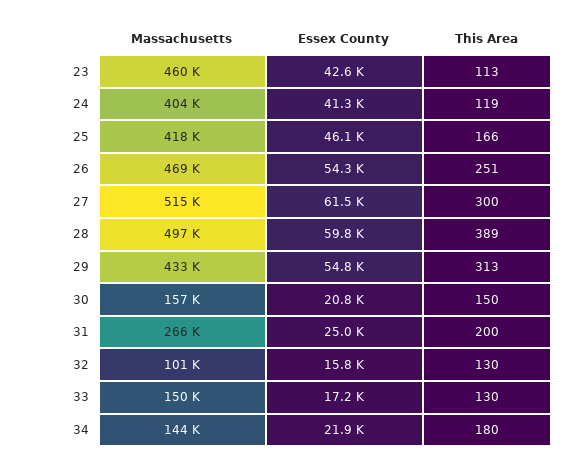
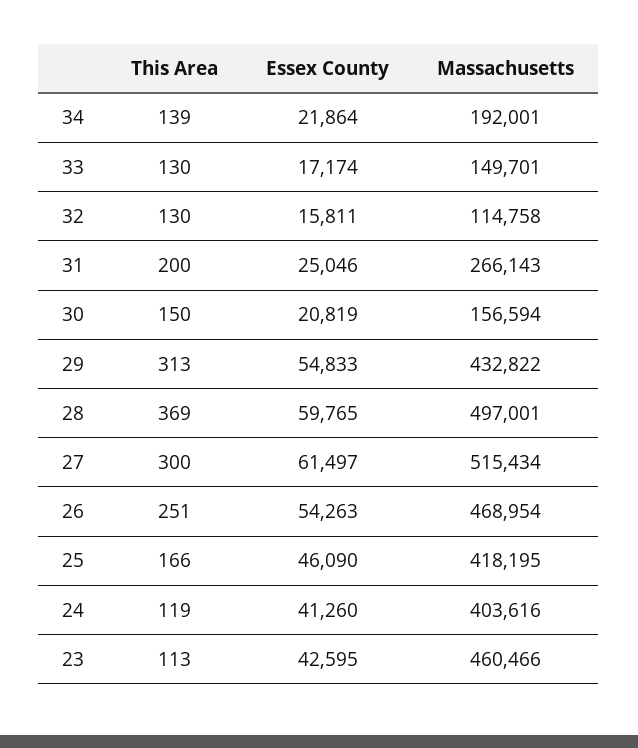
  {
    "Massachusetts": {
      "23": 460466,
      "24": 403616,
      "25": 418195,
      "26": 468954,
      "27": 515434,
      "28": 497001,
      "29": 432822,
      "30": 156594,
      "31": 266143,
-     "32": 101000,
+     "32": 114758,
      "33": 149701,
-     "34": 144000
+     "34": 192001
    },
    "Essex County": {
      "23": 42595,
      "24": 41260,
      "25": 46090,
      "26": 54263,
      "27": 61497,
      "28": 59765,
      "29": 54833,
      "30": 20819,
      "31": 25046,
      "32": 15811,
      "33": 17174,
      "34": 21864
    },
    "This Area": {
      "23": 113,
      "24": 119,
      "25": 166,
      "26": 251,
      "27": 300,
-     "28": 389,
+     "28": 369,
      "29": 313,
      "30": 150,
      "31": 200,
      "32": 130,
      "33": 130,
-     "34": 180
+     "34": 139
    }
  }

